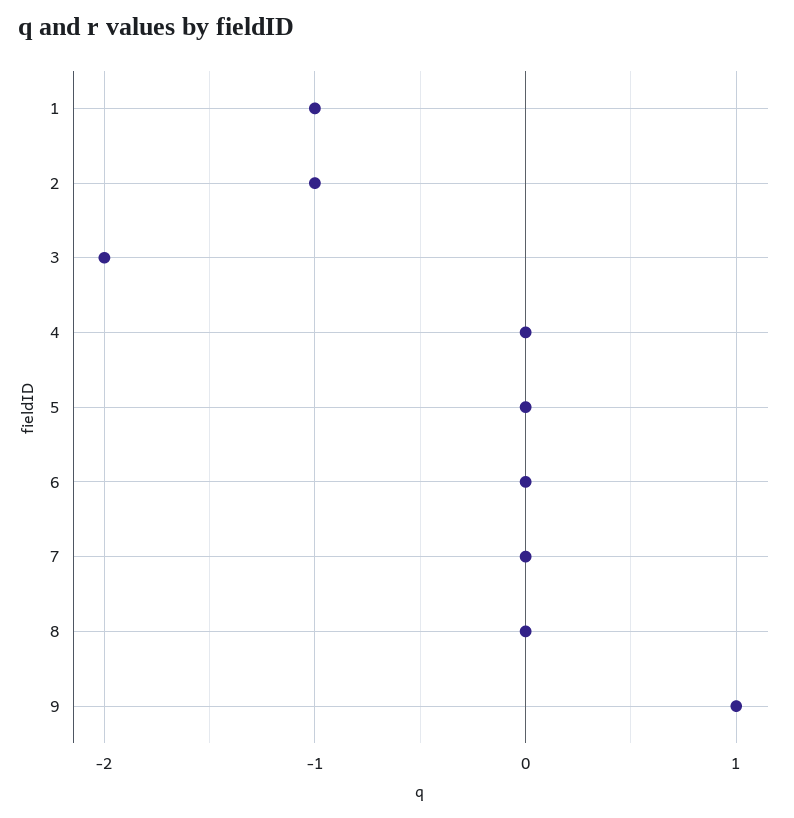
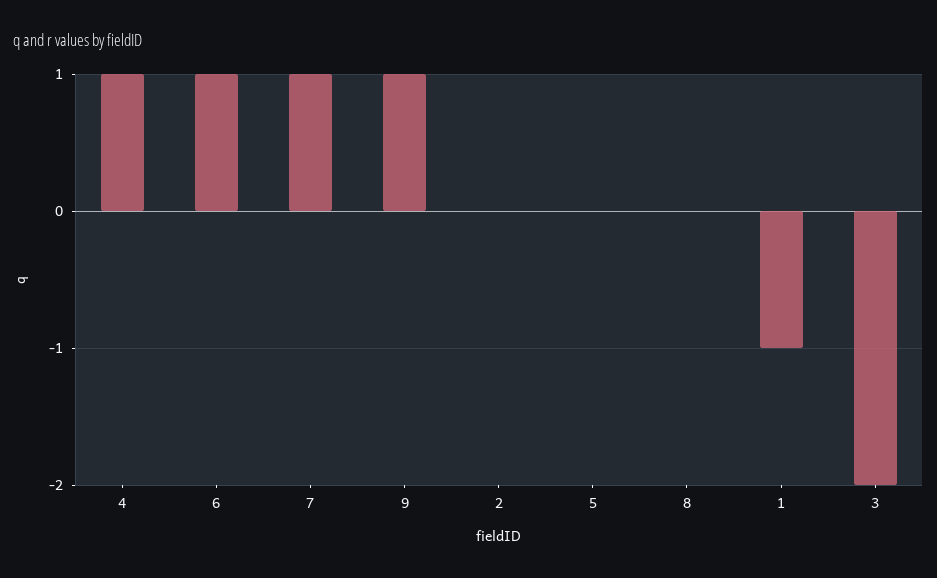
  {
    "1": -1,
-   "2": -1,
+   "2": 0,
    "3": -2,
-   "4": 0,
+   "4": 1,
    "5": 0,
-   "6": 0,
+   "6": 1,
-   "7": 0,
+   "7": 1,
    "8": 0,
    "9": 1
  }

